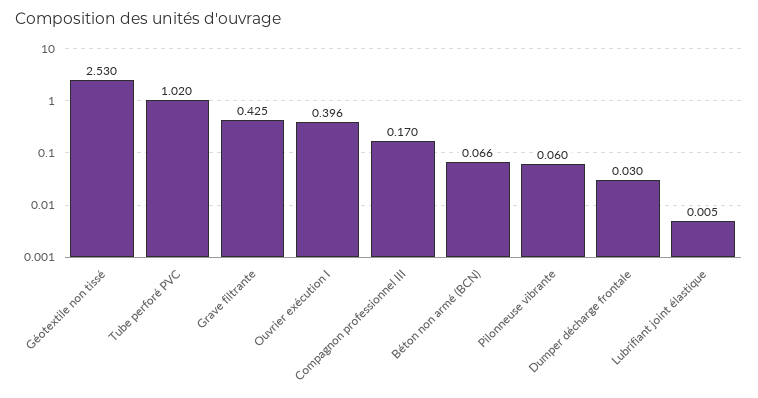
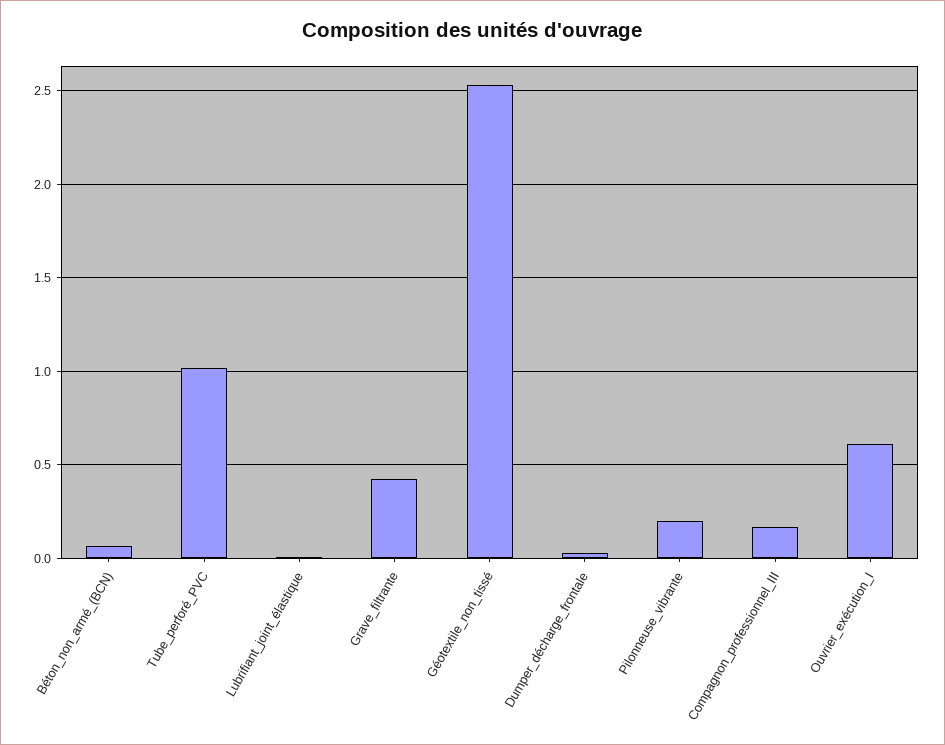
  {
    "Géotextile non tissé": 2.53,
    "Tube perforé PVC": 1.02,
    "Grave filtrante": 0.425,
-   "Ouvrier exécution I": 0.396,
+   "Ouvrier exécution I": 0.6,
    "Compagnon professionnel III": 0.17,
    "Béton non armé (BCN)": 0.066,
-   "Pilonneuse vibrante": 0.06,
+   "Pilonneuse vibrante": 0.2,
    "Dumper décharge frontale": 0.03,
    "Lubrifiant joint élastique": 0.005
  }

